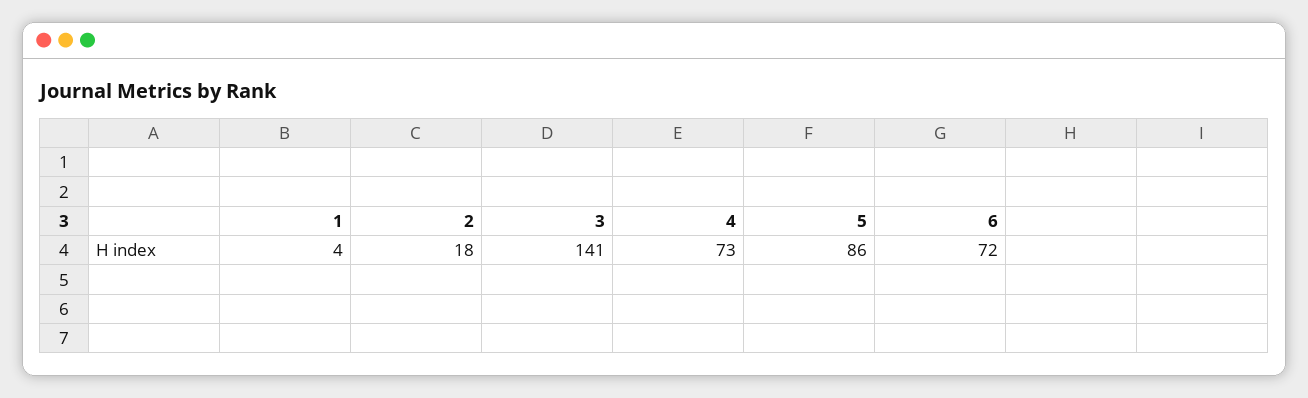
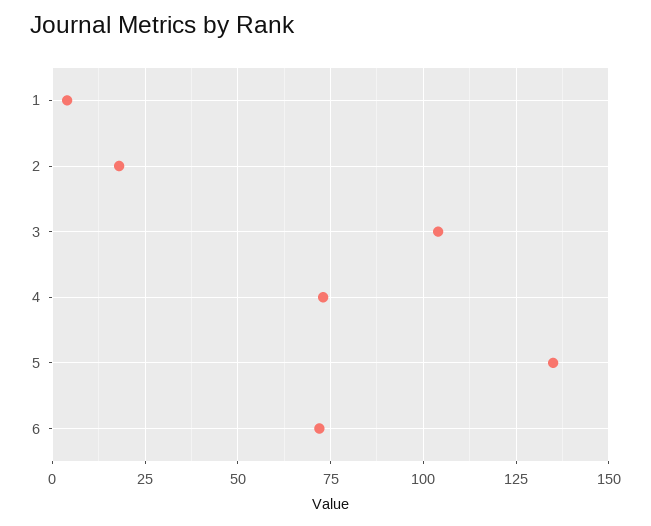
  {
    "1": 4,
    "2": 18,
-   "3": 141,
+   "3": 105,
    "4": 73,
-   "5": 86,
+   "5": 135,
    "6": 72
  }

